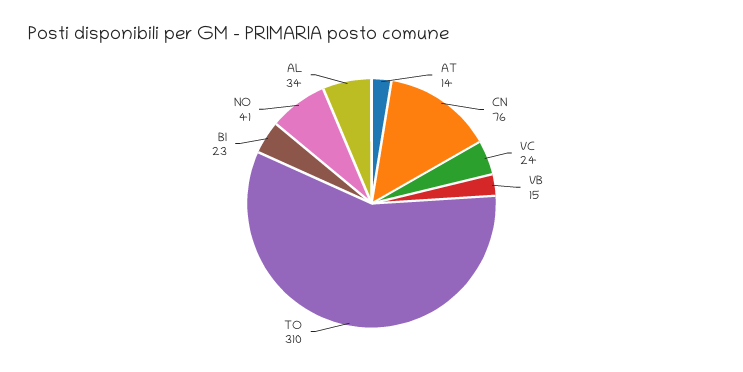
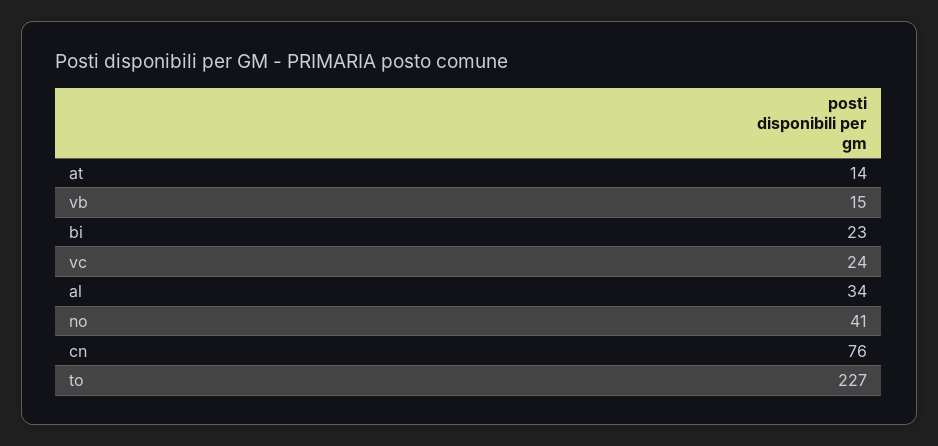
  {
    "AT": 14,
    "CN": 76,
    "VC": 24,
    "VB": 15,
-   "TO": 310,
+   "TO": 227,
    "BI": 23,
    "NO": 41,
    "AL": 34
  }

